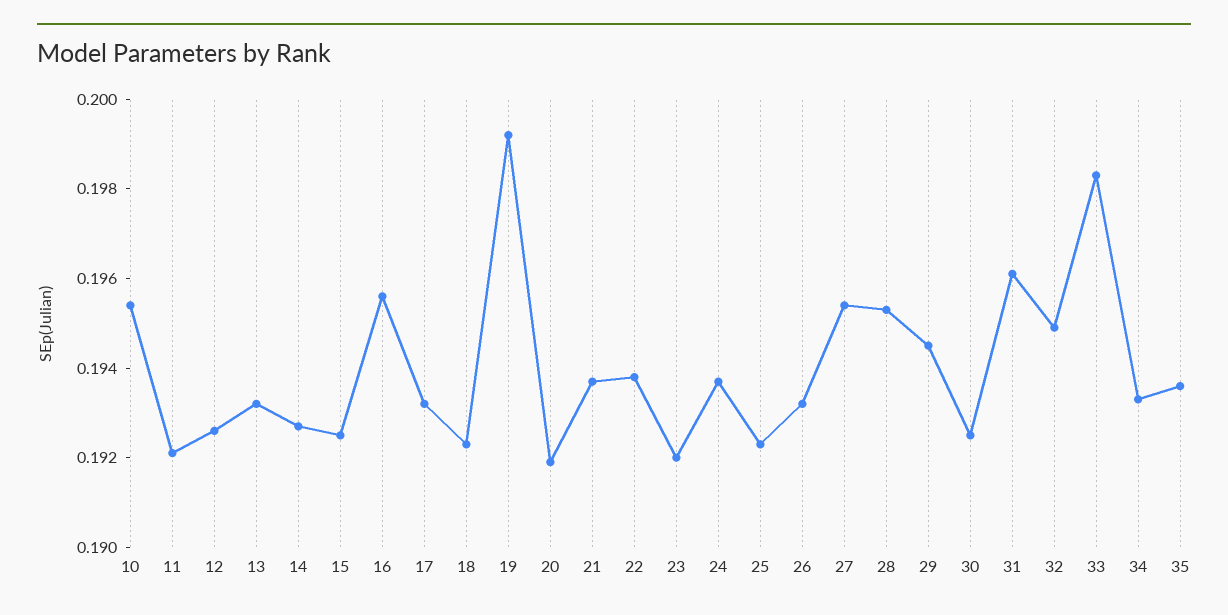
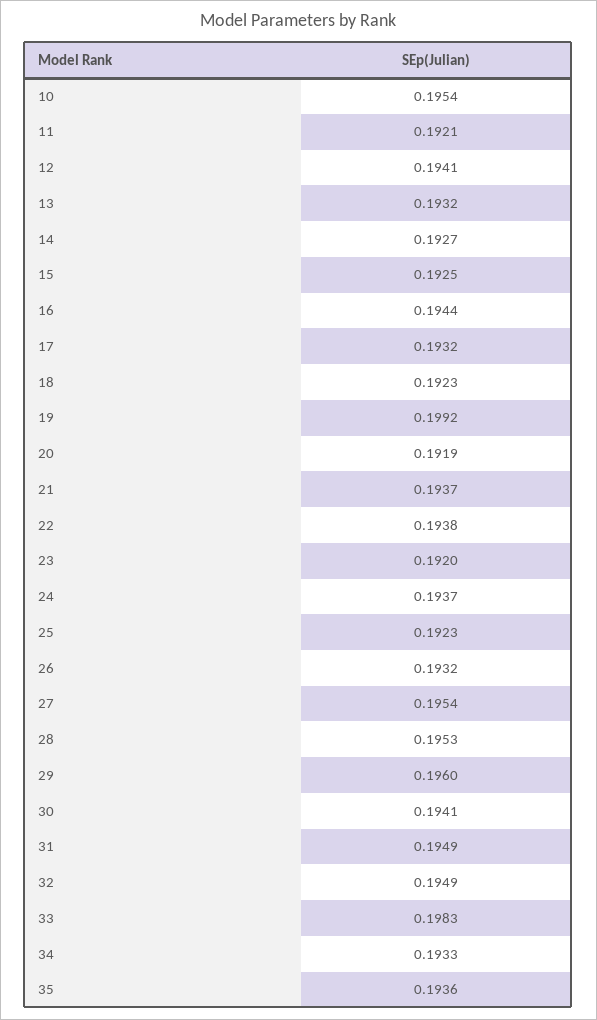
  {
    "10": 0.1954,
    "11": 0.1921,
-   "12": 0.1925,
+   "12": 0.1941,
    "13": 0.1932,
    "14": 0.1927,
    "15": 0.1925,
-   "16": 0.1955,
+   "16": 0.1944,
    "17": 0.1932,
    "18": 0.1923,
    "19": 0.1992,
    "20": 0.1919,
    "21": 0.1937,
    "22": 0.1938,
    "23": 0.192,
    "24": 0.1937,
    "25": 0.1923,
    "26": 0.1932,
    "27": 0.1954,
    "28": 0.1953,
-   "29": 0.1945,
+   "29": 0.196,
-   "30": 0.1925,
+   "30": 0.1941,
-   "31": 0.196,
+   "31": 0.1949,
    "32": 0.1949,
    "33": 0.1983,
    "34": 0.1933,
    "35": 0.1936
  }

